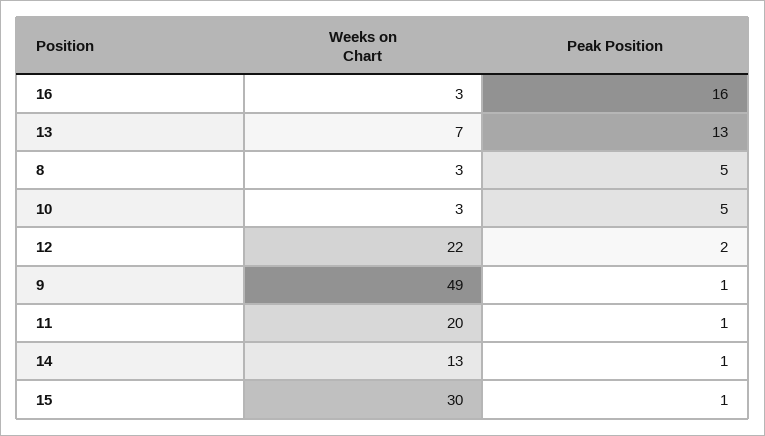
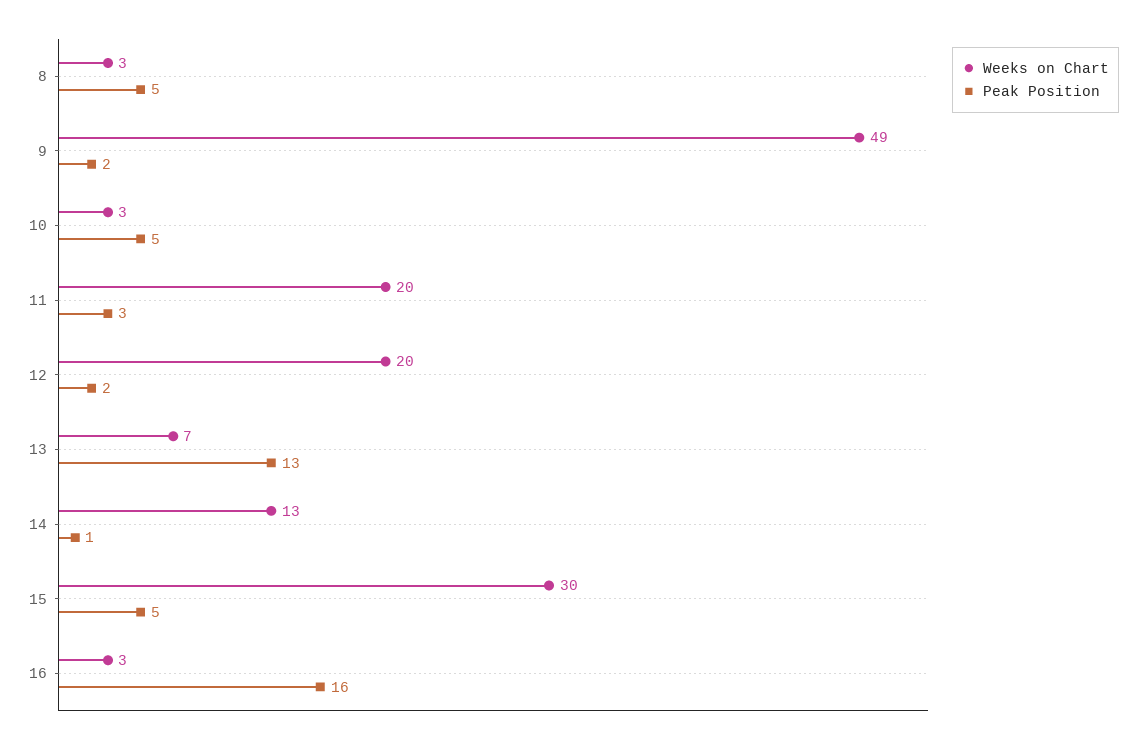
  {
    "Weeks on Chart": {
      "16": 3,
      "13": 7,
      "8": 3,
      "10": 3,
-     "12": 22,
+     "12": 20,
      "9": 49,
      "11": 20,
      "14": 13,
      "15": 30
    },
    "Peak Position": {
      "16": 16,
      "13": 13,
      "8": 5,
      "10": 5,
      "12": 2,
-     "9": 1,
+     "9": 2,
-     "11": 1,
+     "11": 3,
      "14": 1,
-     "15": 1
+     "15": 5
    }
  }

